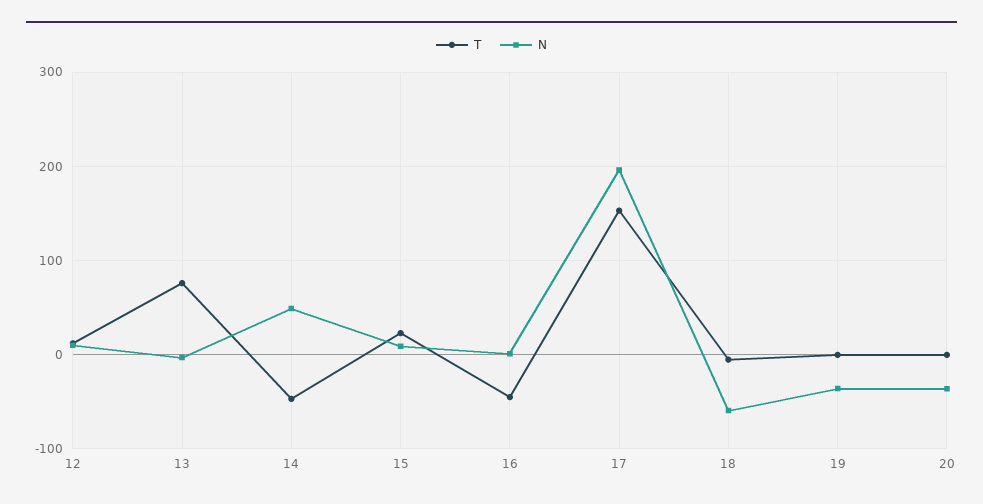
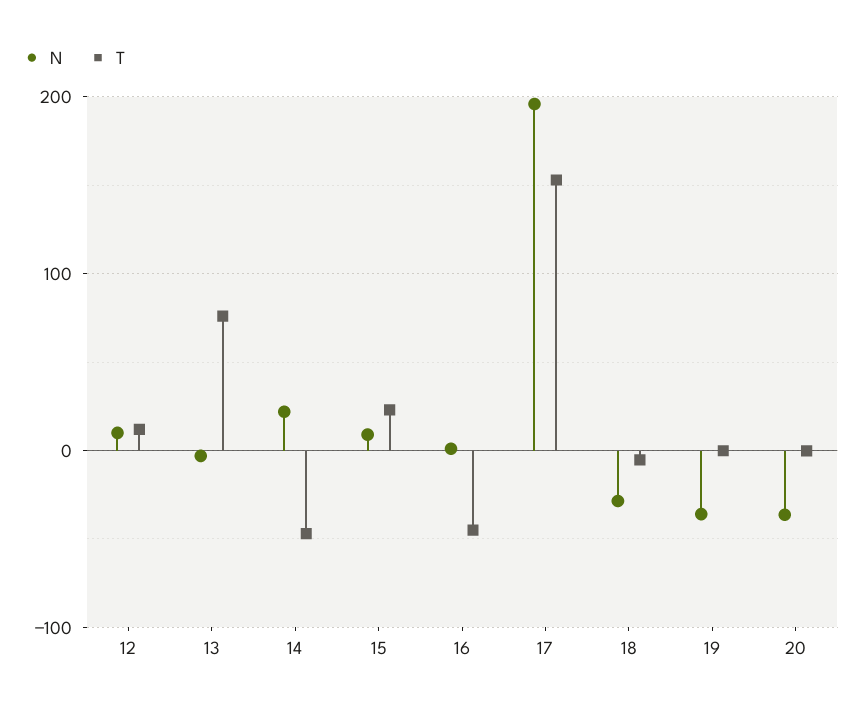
  {
    "T": {
      "12": 10,
      "13": 80,
      "14": -50,
      "15": 20,
      "16": -50,
      "17": 150,
      "18": -10,
      "19": 0,
      "20": 0
    },
    "N": {
      "12": 10,
      "13": 0,
-     "14": 50,
+     "14": 20,
      "15": 10,
      "16": 0,
      "17": 200,
-     "18": -60,
+     "18": -30,
      "19": -40,
      "20": -40
    }
  }

